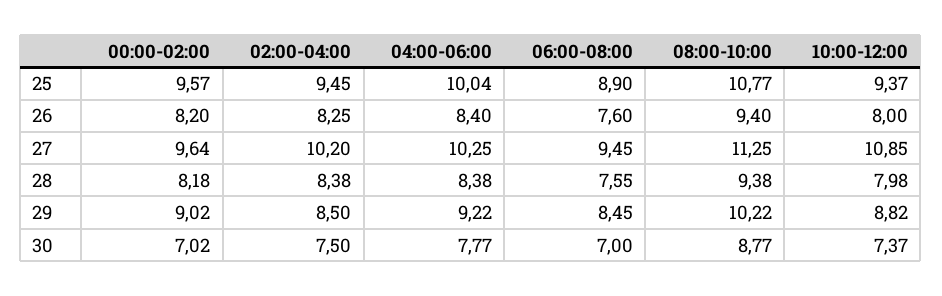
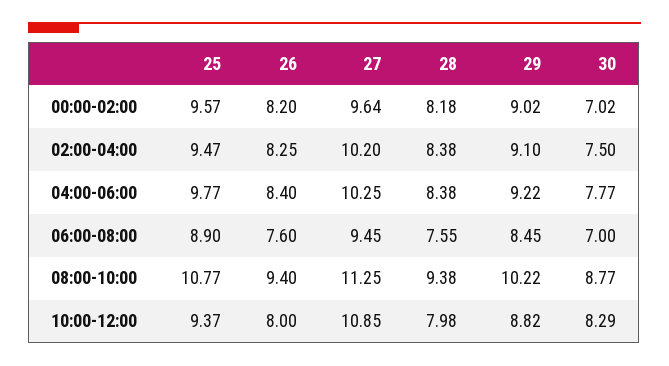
  {
    "00:00-02:00": {
      "25": 9.57,
      "26": 8.2,
      "27": 9.64,
      "28": 8.18,
      "29": 9.02,
      "30": 7.02
    },
    "02:00-04:00": {
-     "25": 9.45,
+     "25": 9.47,
      "26": 8.25,
      "27": 10.2,
      "28": 8.38,
-     "29": 8.5,
+     "29": 9.1,
      "30": 7.5
    },
    "04:00-06:00": {
-     "25": 10.04,
+     "25": 9.77,
      "26": 8.4,
      "27": 10.25,
      "28": 8.38,
      "29": 9.22,
      "30": 7.77
    },
    "06:00-08:00": {
      "25": 8.9,
      "26": 7.6,
      "27": 9.45,
      "28": 7.55,
      "29": 8.45,
      "30": 7
    },
    "08:00-10:00": {
      "25": 10.77,
      "26": 9.4,
      "27": 11.25,
      "28": 9.38,
      "29": 10.22,
      "30": 8.77
    },
    "10:00-12:00": {
      "25": 9.37,
      "26": 8,
      "27": 10.85,
      "28": 7.98,
      "29": 8.82,
-     "30": 7.37
+     "30": 8.29
    }
  }

